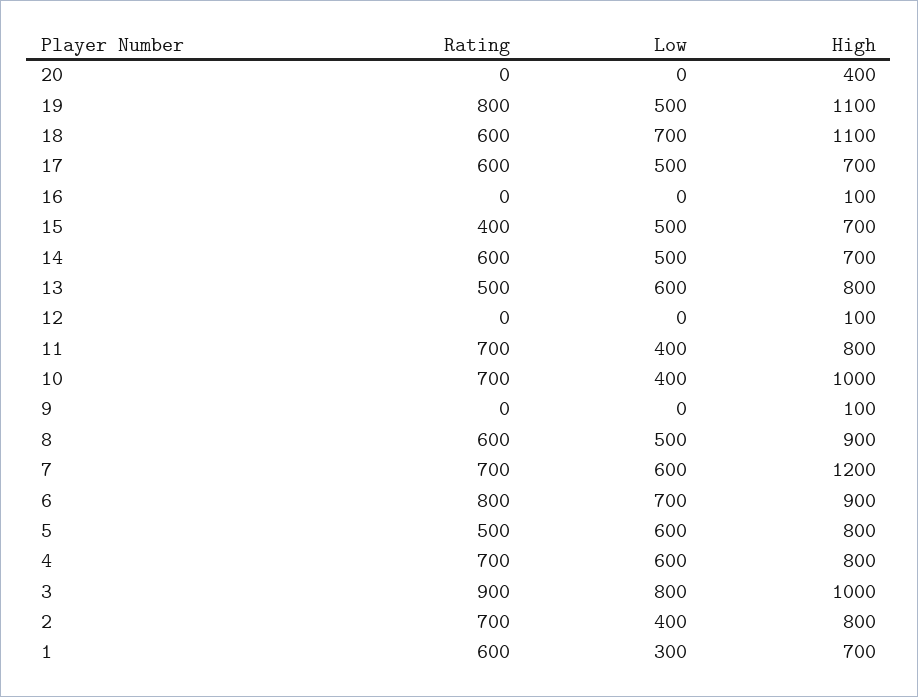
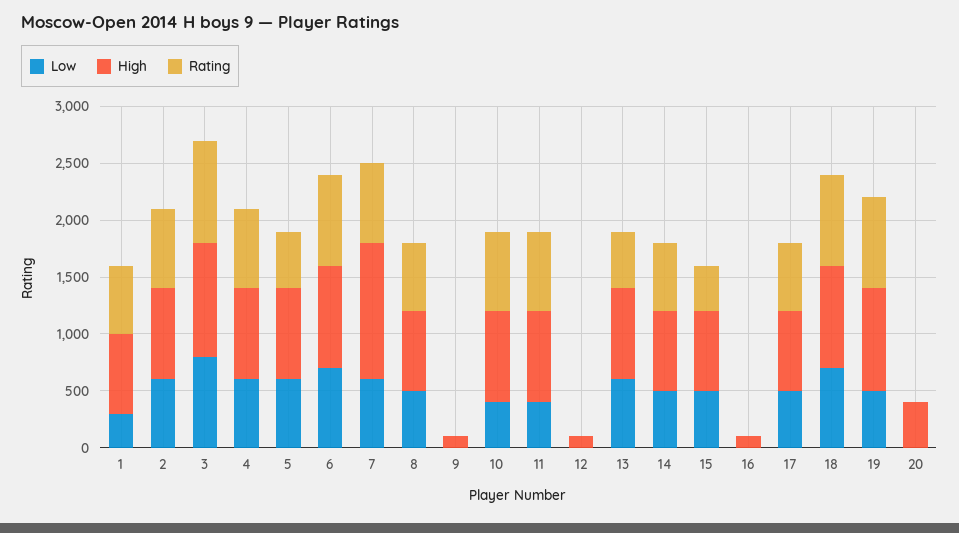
  {
    "Rating": {
      "20": 0,
      "19": 800,
-     "18": 600,
+     "18": 800,
      "17": 600,
      "16": 0,
      "15": 400,
      "14": 600,
      "13": 500,
      "12": 0,
      "11": 700,
      "10": 700,
      "9": 0,
      "8": 600,
      "7": 700,
      "6": 800,
      "5": 500,
      "4": 700,
      "3": 900,
      "2": 700,
      "1": 600
    },
    "Low": {
      "20": 0,
      "19": 500,
      "18": 700,
      "17": 500,
      "16": 0,
      "15": 500,
      "14": 500,
      "13": 600,
      "12": 0,
      "11": 400,
      "10": 400,
      "9": 0,
      "8": 500,
      "7": 600,
      "6": 700,
      "5": 600,
      "4": 600,
      "3": 800,
-     "2": 400,
+     "2": 600,
      "1": 300
    },
    "High": {
      "20": 400,
-     "19": 1100,
+     "19": 900,
-     "18": 1100,
+     "18": 900,
      "17": 700,
      "16": 100,
      "15": 700,
      "14": 700,
      "13": 800,
      "12": 100,
      "11": 800,
-     "10": 1000,
+     "10": 800,
      "9": 100,
-     "8": 900,
+     "8": 700,
      "7": 1200,
      "6": 900,
      "5": 800,
      "4": 800,
      "3": 1000,
      "2": 800,
      "1": 700
    }
  }

